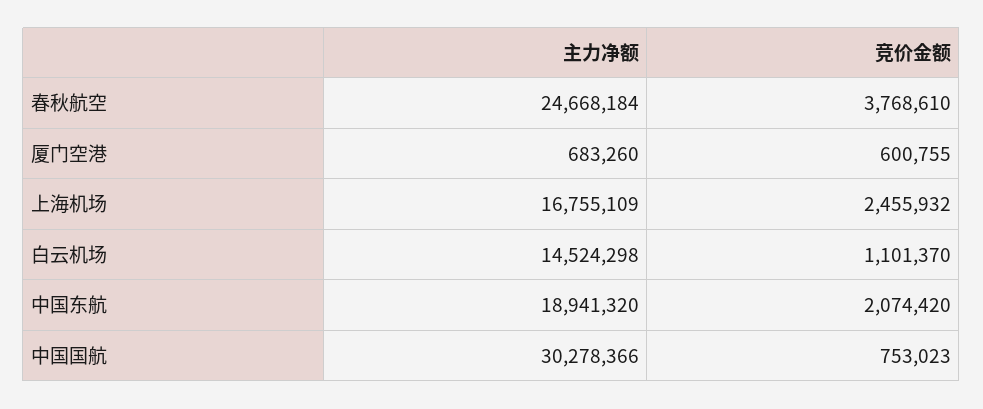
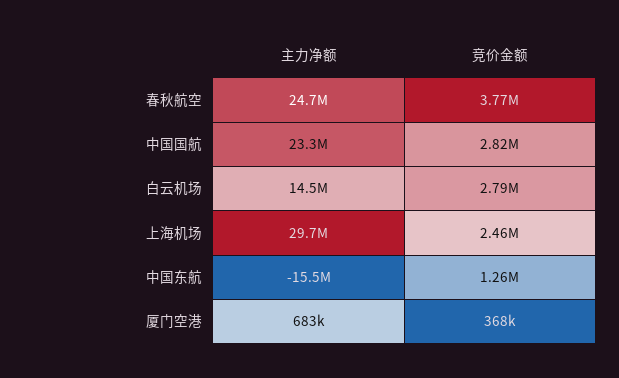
  {
    "主力净额": {
      "春秋航空": 24668184,
      "厦门空港": 683260,
-     "上海机场": 16755109,
+     "上海机场": 29700000,
      "白云机场": 14524298,
-     "中国东航": 18941320,
+     "中国东航": -15500000,
-     "中国国航": 30278366
+     "中国国航": 23300000
    },
    "竞价金额": {
      "春秋航空": 3768610,
-     "厦门空港": 600755,
+     "厦门空港": 368000,
      "上海机场": 2455932,
-     "白云机场": 1101370,
+     "白云机场": 2790000,
-     "中国东航": 2074420,
+     "中国东航": 1260000,
-     "中国国航": 753023
+     "中国国航": 2820000
    }
  }

